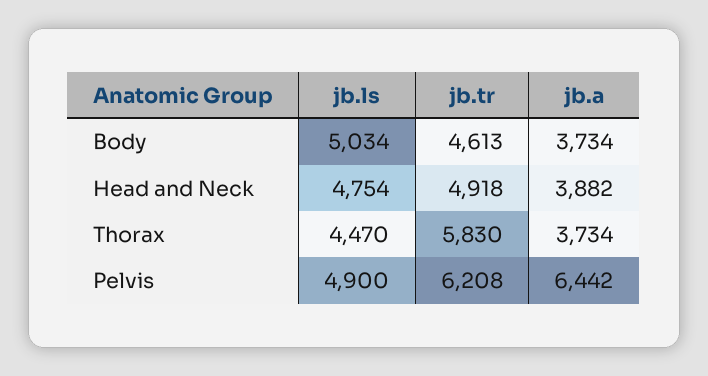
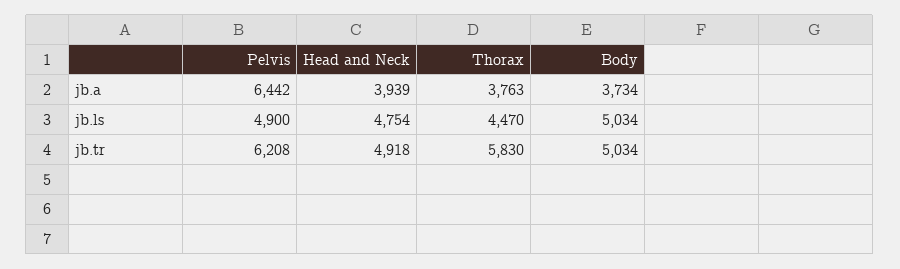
  {
    "jb.ls": {
      "Body": 5034,
      "Head and Neck": 4754,
      "Thorax": 4470,
      "Pelvis": 4900
    },
    "jb.tr": {
-     "Body": 4613,
+     "Body": 5034,
      "Head and Neck": 4918,
      "Thorax": 5830,
      "Pelvis": 6208
    },
    "jb.a": {
      "Body": 3734,
-     "Head and Neck": 3882,
+     "Head and Neck": 3939,
-     "Thorax": 3734,
+     "Thorax": 3763,
      "Pelvis": 6442
    }
  }

